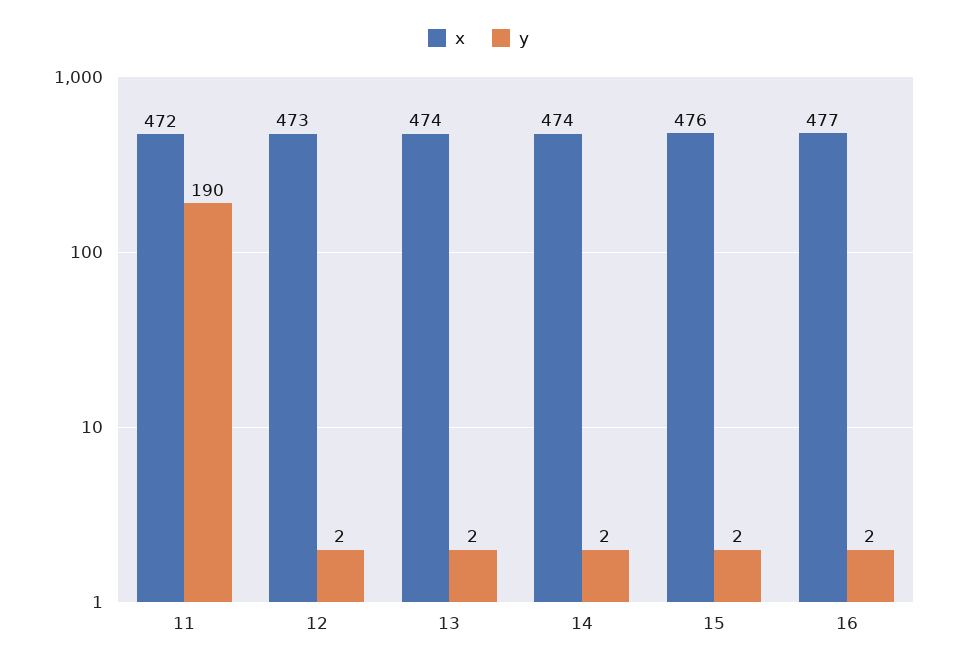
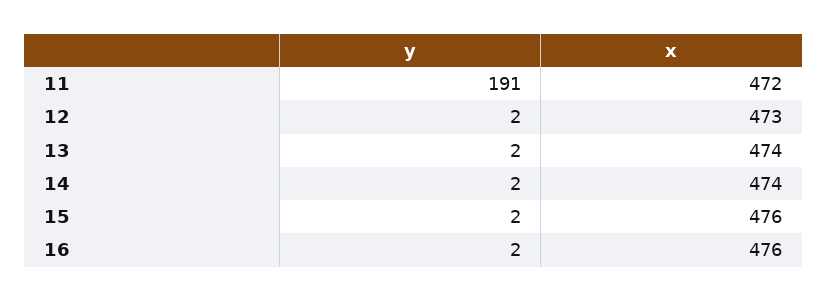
  {
    "x": {
      "11": 472,
      "12": 473,
      "13": 474,
      "14": 474,
      "15": 476,
-     "16": 477
+     "16": 476
    },
    "y": {
-     "11": 190,
+     "11": 191,
      "12": 2,
      "13": 2,
      "14": 2,
      "15": 2,
      "16": 2
    }
  }

